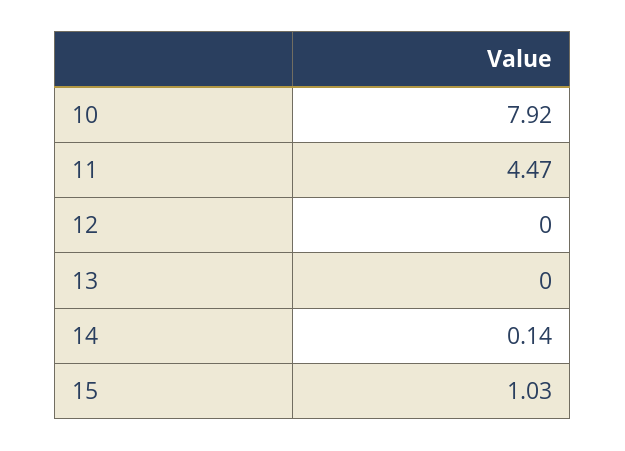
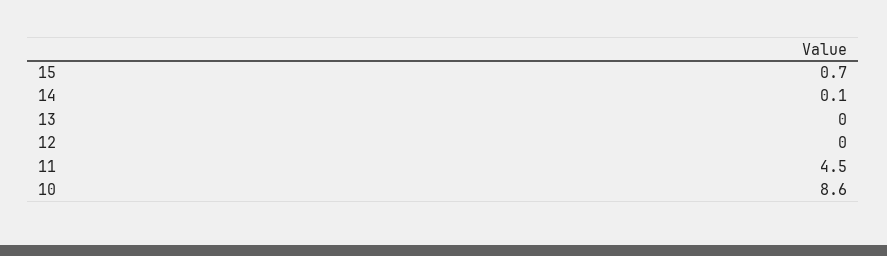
  {
-   "10": 7.92,
+   "10": 8.6,
    "11": 4.47,
    "12": 0,
    "13": 0,
    "14": 0.14,
-   "15": 1.03
+   "15": 0.7
  }

